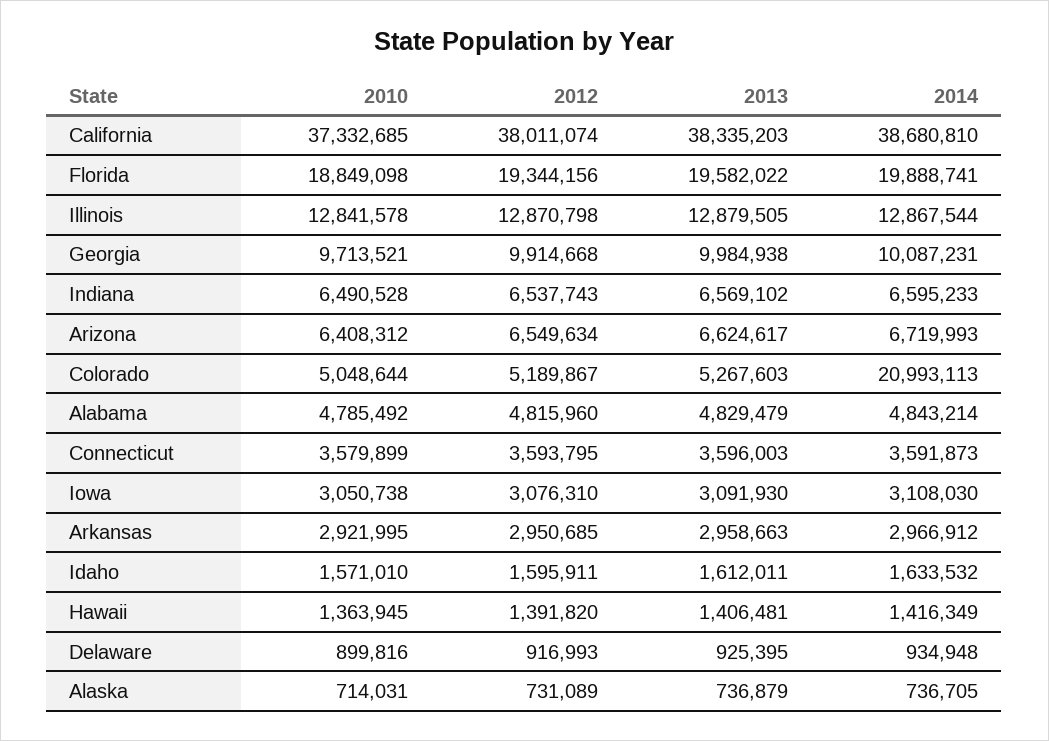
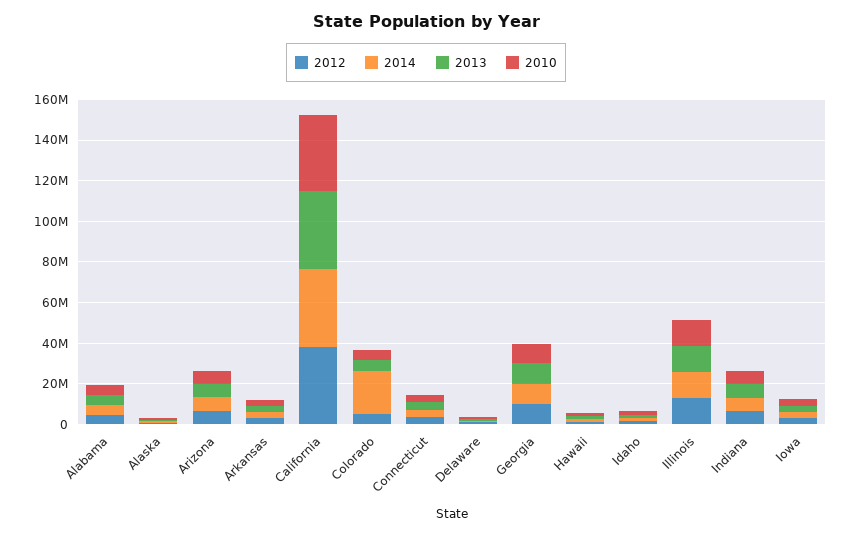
  {
    "2010": {
      "California": 37332685,
-     "Florida": 18849098,
      "Illinois": 12841578,
      "Georgia": 9713521,
      "Indiana": 6490528,
      "Arizona": 6408312,
      "Colorado": 5048644,
      "Alabama": 4785492,
      "Connecticut": 3579899,
      "Iowa": 3050738,
      "Arkansas": 2921995,
      "Idaho": 1571010,
      "Hawaii": 1363945,
      "Delaware": 899816,
      "Alaska": 714031
    },
    "2012": {
      "California": 38011074,
-     "Florida": 19344156,
      "Illinois": 12870798,
      "Georgia": 9914668,
      "Indiana": 6537743,
      "Arizona": 6549634,
      "Colorado": 5189867,
      "Alabama": 4815960,
      "Connecticut": 3593795,
      "Iowa": 3076310,
      "Arkansas": 2950685,
      "Idaho": 1595911,
      "Hawaii": 1391820,
      "Delaware": 916993,
      "Alaska": 731089
    },
    "2013": {
      "California": 38335203,
-     "Florida": 19582022,
      "Illinois": 12879505,
      "Georgia": 9984938,
      "Indiana": 6569102,
      "Arizona": 6624617,
      "Colorado": 5267603,
      "Alabama": 4829479,
      "Connecticut": 3596003,
      "Iowa": 3091930,
      "Arkansas": 2958663,
      "Idaho": 1612011,
      "Hawaii": 1406481,
      "Delaware": 925395,
      "Alaska": 736879
    },
    "2014": {
      "California": 38680810,
-     "Florida": 19888741,
      "Illinois": 12867544,
      "Georgia": 10087231,
      "Indiana": 6595233,
      "Arizona": 6719993,
      "Colorado": 20993113,
      "Alabama": 4843214,
      "Connecticut": 3591873,
      "Iowa": 3108030,
      "Arkansas": 2966912,
      "Idaho": 1633532,
      "Hawaii": 1416349,
      "Delaware": 934948,
      "Alaska": 736705
    }
  }

